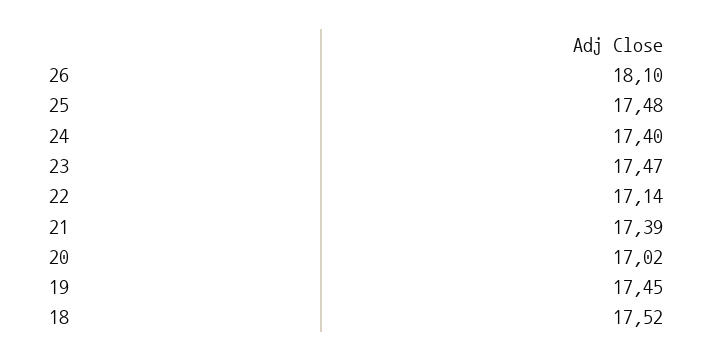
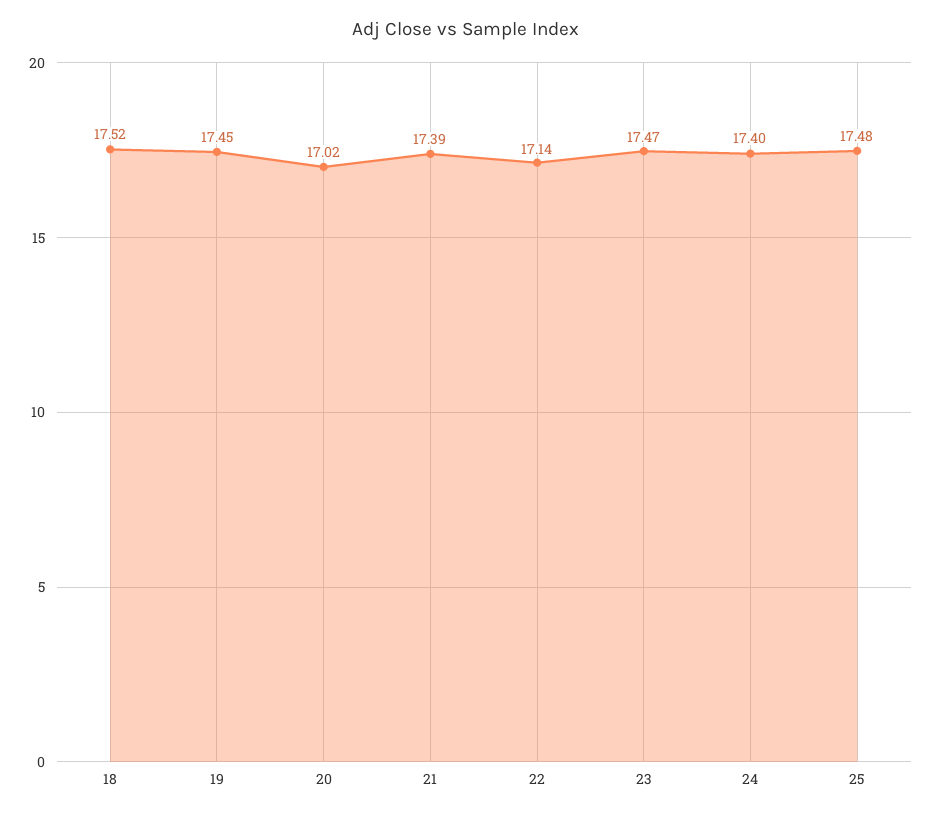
  {
-   "26": 18.1,
    "25": 17.48,
    "24": 17.4,
    "23": 17.47,
    "22": 17.14,
    "21": 17.39,
    "20": 17.02,
    "19": 17.45,
    "18": 17.52
  }

